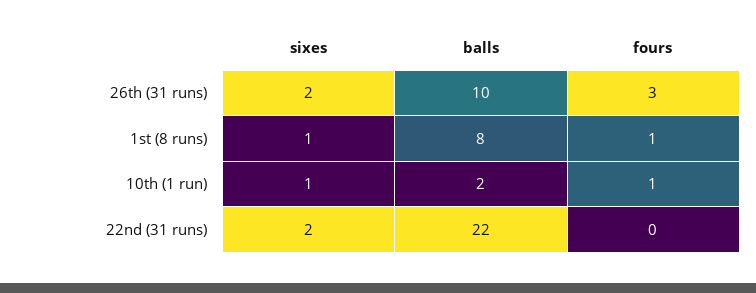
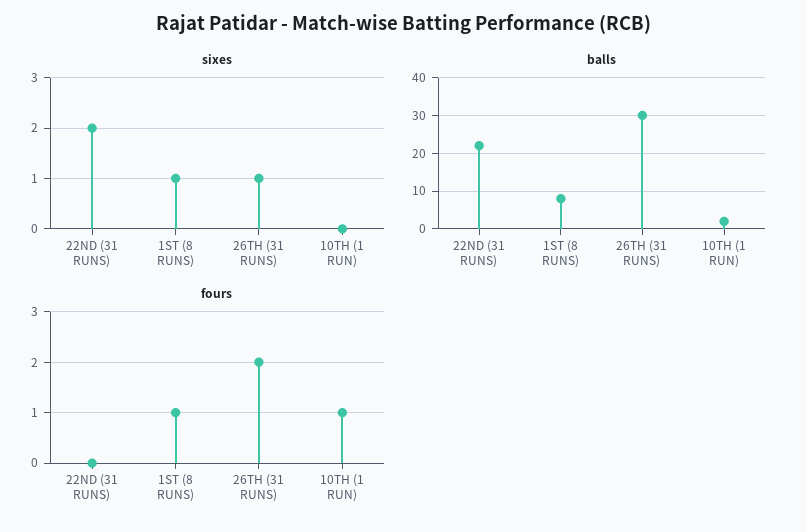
  {
    "sixes": {
-     "26th (31 runs)": 2,
+     "26th (31 runs)": 1,
      "1st (8 runs)": 1,
-     "10th (1 run)": 1,
+     "10th (1 run)": 0,
      "22nd (31 runs)": 2
    },
    "balls": {
-     "26th (31 runs)": 10,
+     "26th (31 runs)": 30,
      "1st (8 runs)": 8,
      "10th (1 run)": 2,
      "22nd (31 runs)": 22
    },
    "fours": {
-     "26th (31 runs)": 3,
+     "26th (31 runs)": 2,
      "1st (8 runs)": 1,
      "10th (1 run)": 1,
      "22nd (31 runs)": 0
    }
  }

